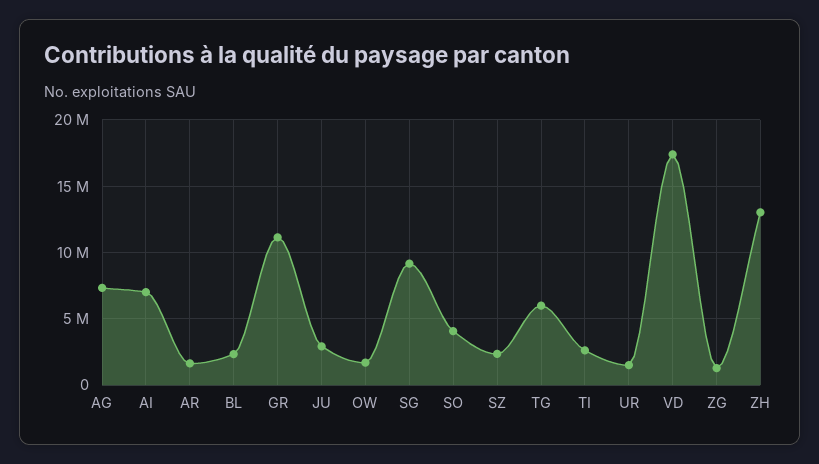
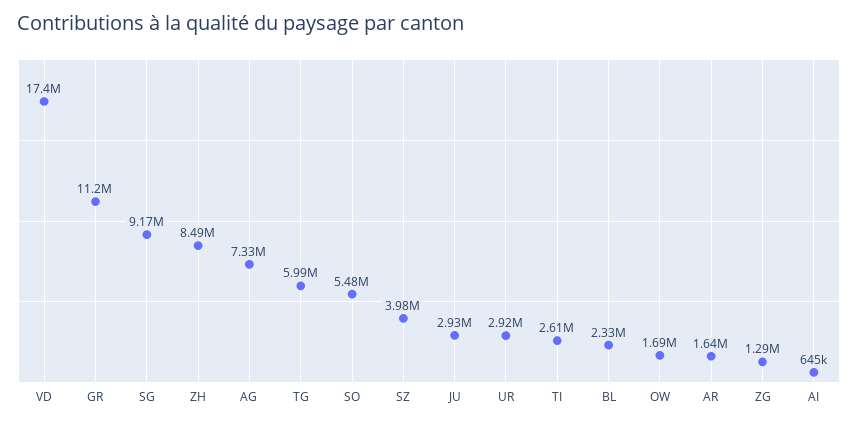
  {
    "AG": 7330000,
-   "AI": 7000000,
+   "AI": 645000,
    "AR": 1640000,
    "BL": 2330000,
    "GR": 11200000,
    "JU": 2930000,
    "OW": 1690000,
    "SG": 9170000,
-   "SO": 4000000,
+   "SO": 5480000,
-   "SZ": 2500000,
+   "SZ": 3980000,
    "TG": 5990000,
    "TI": 2610000,
-   "UR": 1500000,
+   "UR": 2920000,
    "VD": 17400000,
    "ZG": 1290000,
-   "ZH": 13000000
+   "ZH": 8490000
  }

